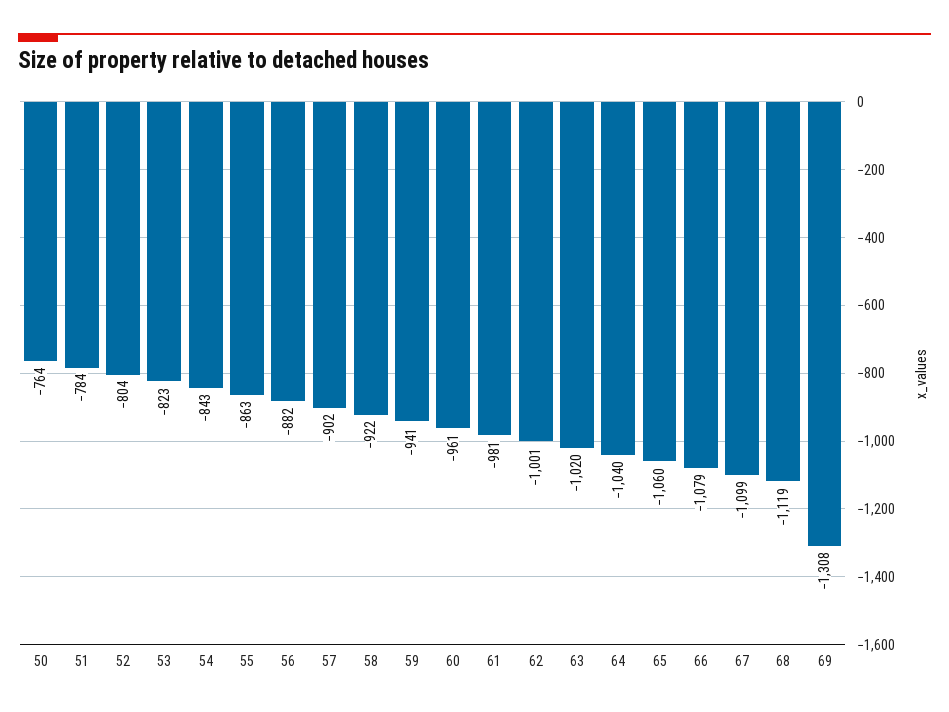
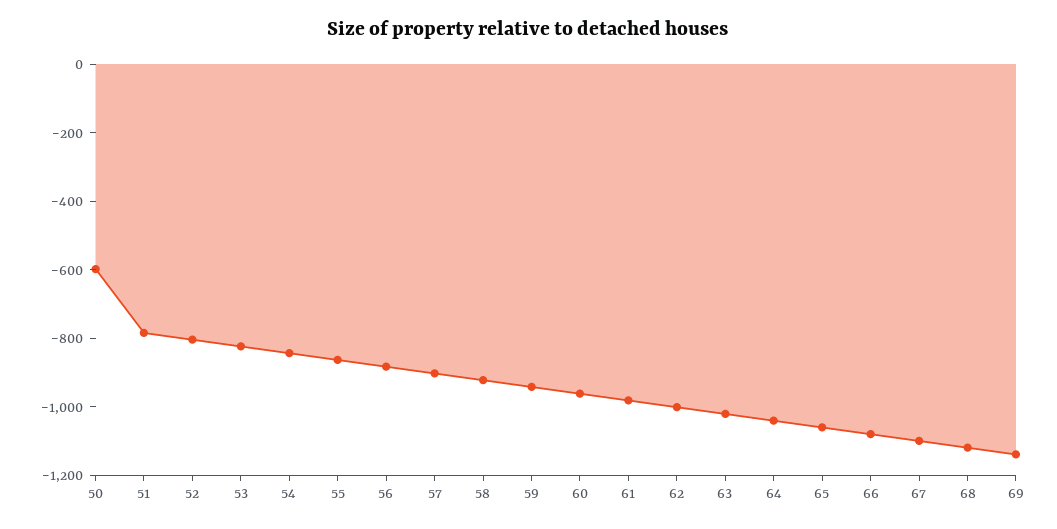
  {
-   "50": -764,
+   "50": -600,
    "51": -784,
    "52": -804,
    "53": -823,
    "54": -843,
    "55": -863,
    "56": -882,
    "57": -902,
    "58": -922,
    "59": -941,
    "60": -961,
    "61": -981,
    "62": -1001,
    "63": -1020,
    "64": -1040,
    "65": -1060,
    "66": -1079,
    "67": -1099,
    "68": -1119,
-   "69": -1308
+   "69": -1150
  }

